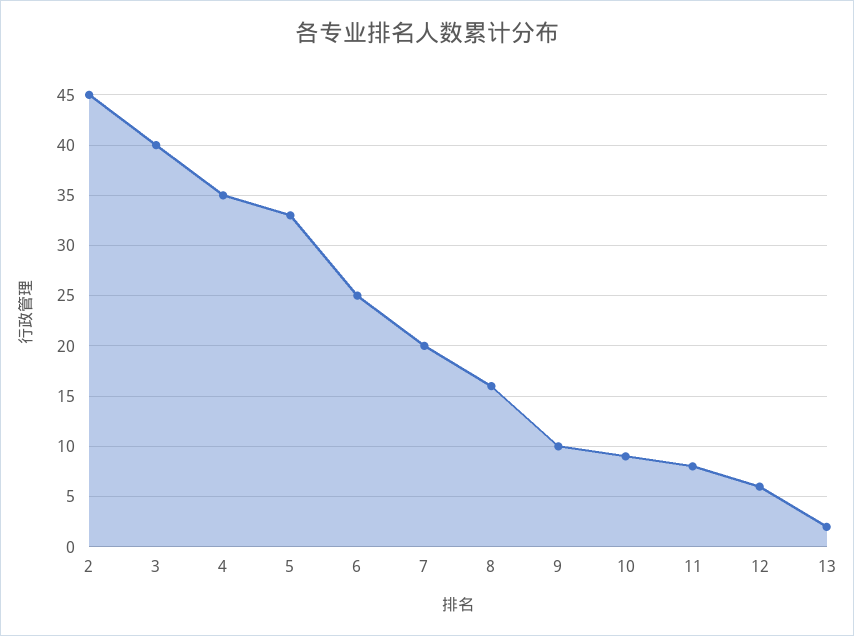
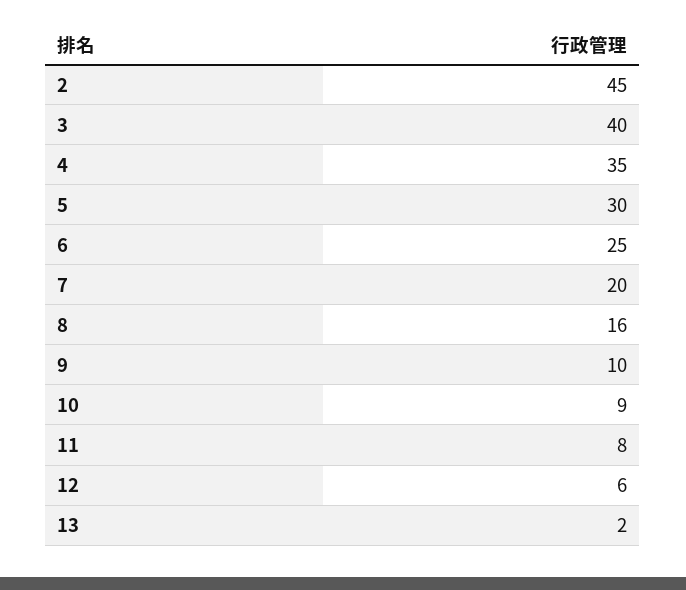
  {
    "2": 45,
    "3": 40,
    "4": 35,
-   "5": 33,
+   "5": 30,
    "6": 25,
    "7": 20,
    "8": 16,
    "9": 10,
    "10": 9,
    "11": 8,
    "12": 6,
    "13": 2
  }

